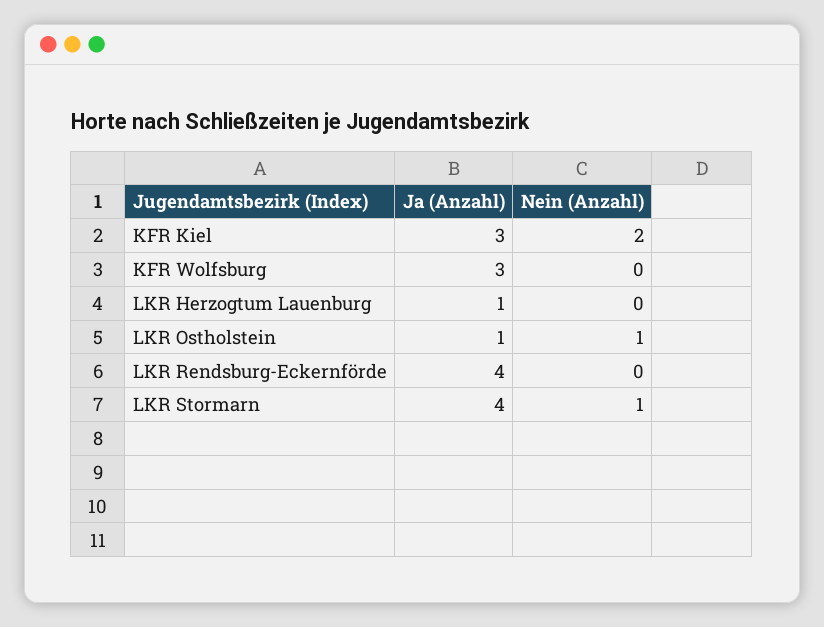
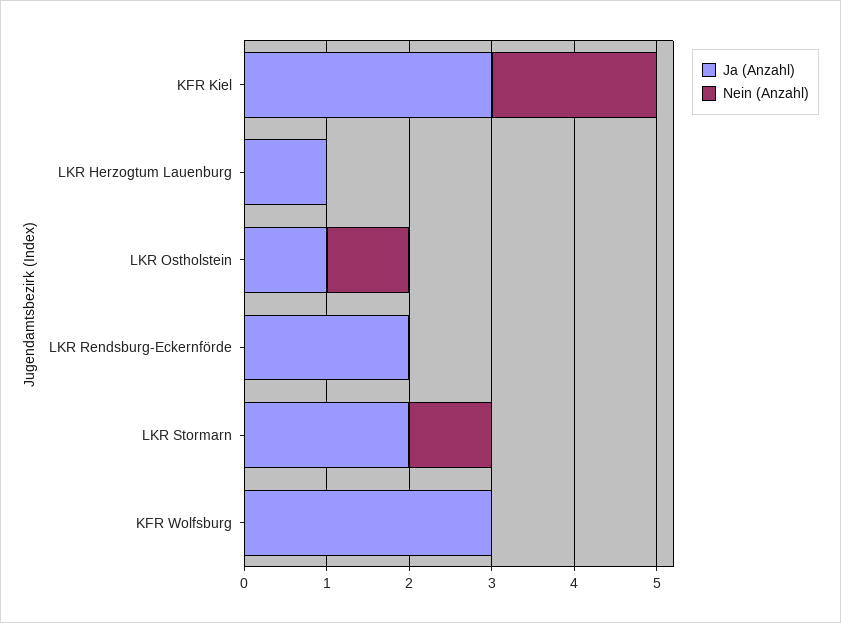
  {
    "Ja (Anzahl)": {
      "KFR Kiel": 3,
      "KFR Wolfsburg": 3,
      "LKR Herzogtum Lauenburg": 1,
      "LKR Ostholstein": 1,
-     "LKR Rendsburg-Eckernförde": 4,
+     "LKR Rendsburg-Eckernförde": 2,
-     "LKR Stormarn": 4
+     "LKR Stormarn": 2
    },
    "Nein (Anzahl)": {
      "KFR Kiel": 2,
      "KFR Wolfsburg": 0,
      "LKR Herzogtum Lauenburg": 0,
      "LKR Ostholstein": 1,
      "LKR Rendsburg-Eckernförde": 0,
      "LKR Stormarn": 1
    }
  }

